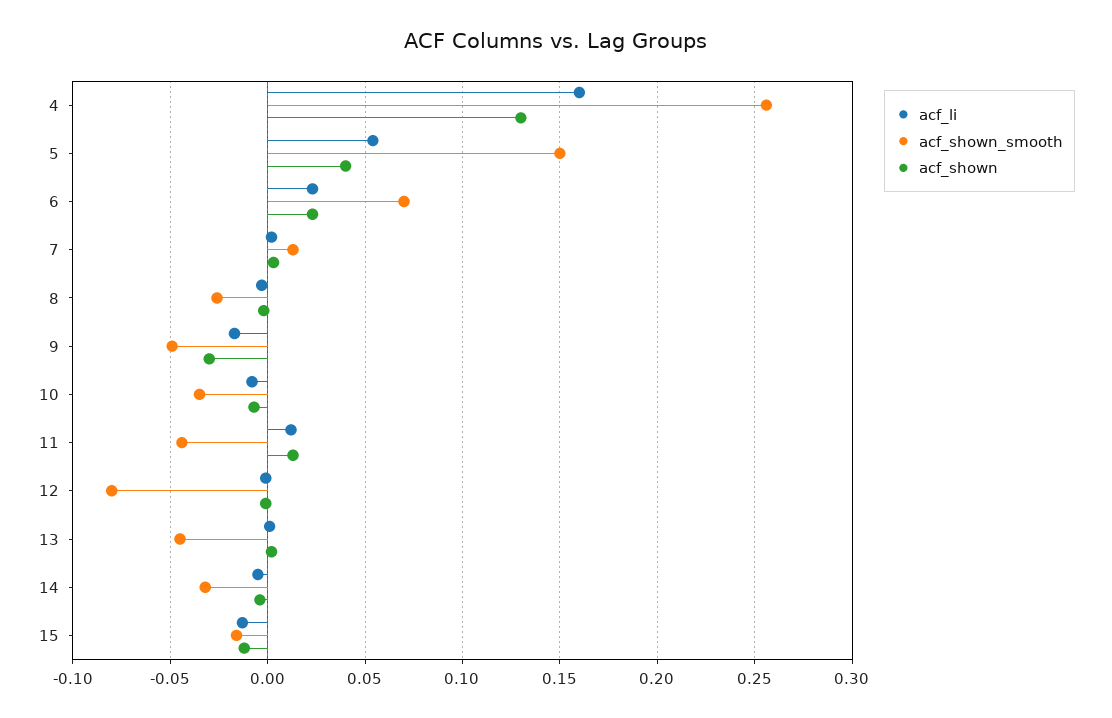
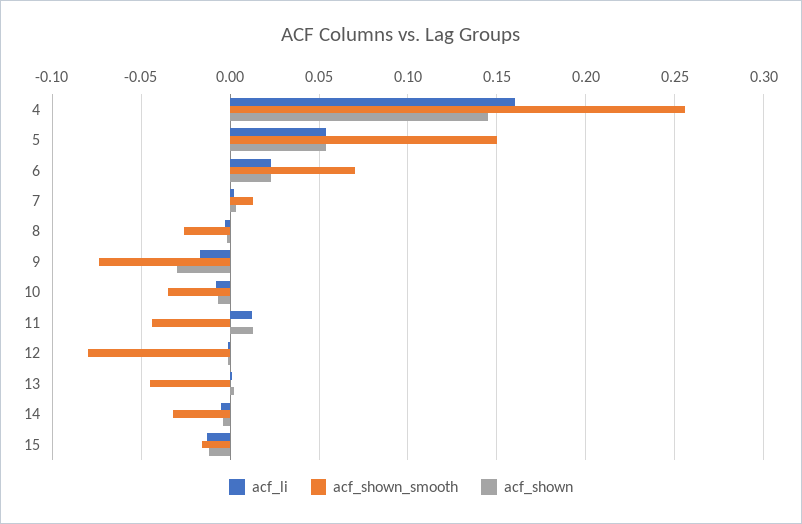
  {
    "acf_li": {
      "4": 0.16,
      "5": 0.055,
      "6": 0.025,
      "7": 0,
      "8": -0.005,
      "9": -0.015,
      "10": -0.01,
      "11": 0.01,
      "12": 0,
      "13": 0,
      "14": -0.005,
      "15": -0.015
    },
    "acf_shown_smooth": {
      "4": 0.255,
      "5": 0.15,
      "6": 0.07,
      "7": 0.015,
      "8": -0.025,
-     "9": -0.05,
+     "9": -0.075,
      "10": -0.035,
      "11": -0.045,
      "12": -0.08,
      "13": -0.045,
      "14": -0.03,
      "15": -0.015
    },
    "acf_shown": {
-     "4": 0.13,
+     "4": 0.145,
-     "5": 0.04,
+     "5": 0.055,
      "6": 0.025,
      "7": 0.005,
      "8": 0,
      "9": -0.03,
      "10": -0.005,
      "11": 0.015,
      "12": 0,
      "13": 0,
      "14": -0.005,
      "15": -0.01
    }
  }

